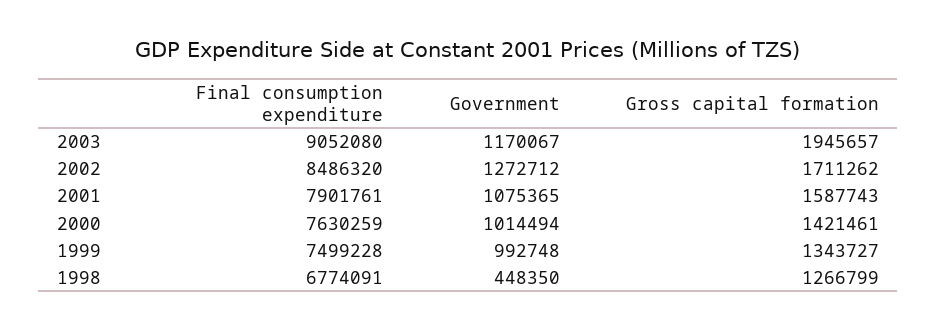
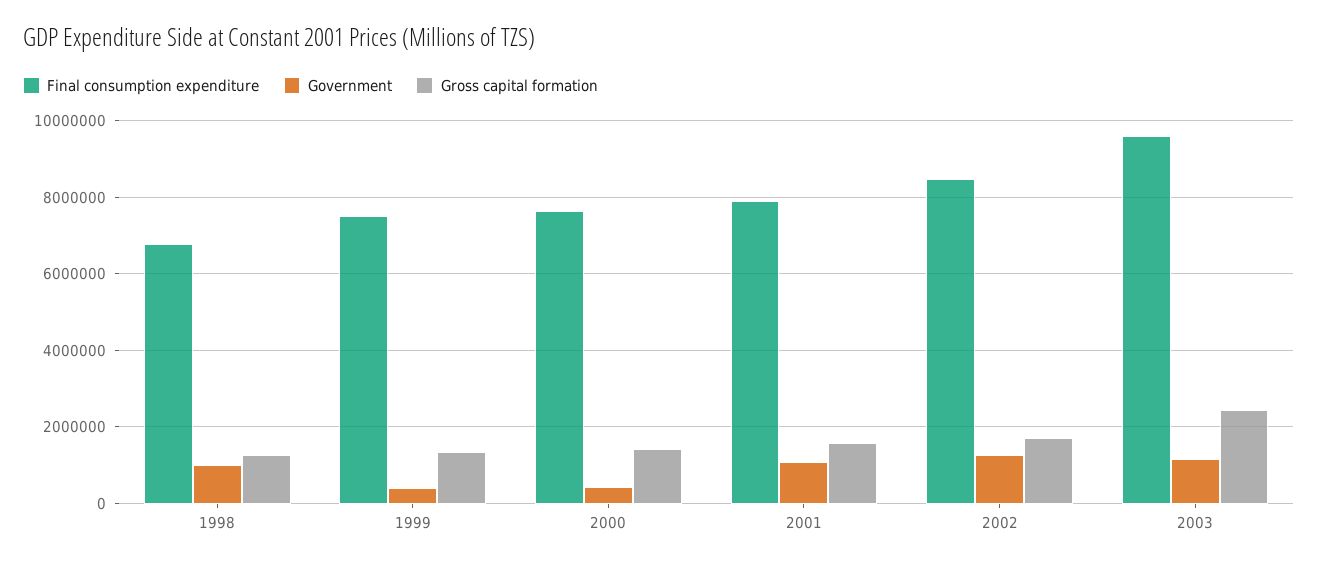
  {
    "Final consumption expenditure": {
-     "2003": 9052080,
+     "2003": 9600000,
      "2002": 8486320,
      "2001": 7901761,
      "2000": 7630259,
      "1999": 7499228,
      "1998": 6774091
    },
    "Government": {
      "2003": 1170067,
      "2002": 1272712,
      "2001": 1075365,
-     "2000": 1014494,
+     "2000": 400000,
-     "1999": 992748,
+     "1999": 400000,
-     "1998": 448350
+     "1998": 1000000
    },
    "Gross capital formation": {
-     "2003": 1945657,
+     "2003": 2400000,
      "2002": 1711262,
      "2001": 1587743,
      "2000": 1421461,
      "1999": 1343727,
      "1998": 1266799
    }
  }

